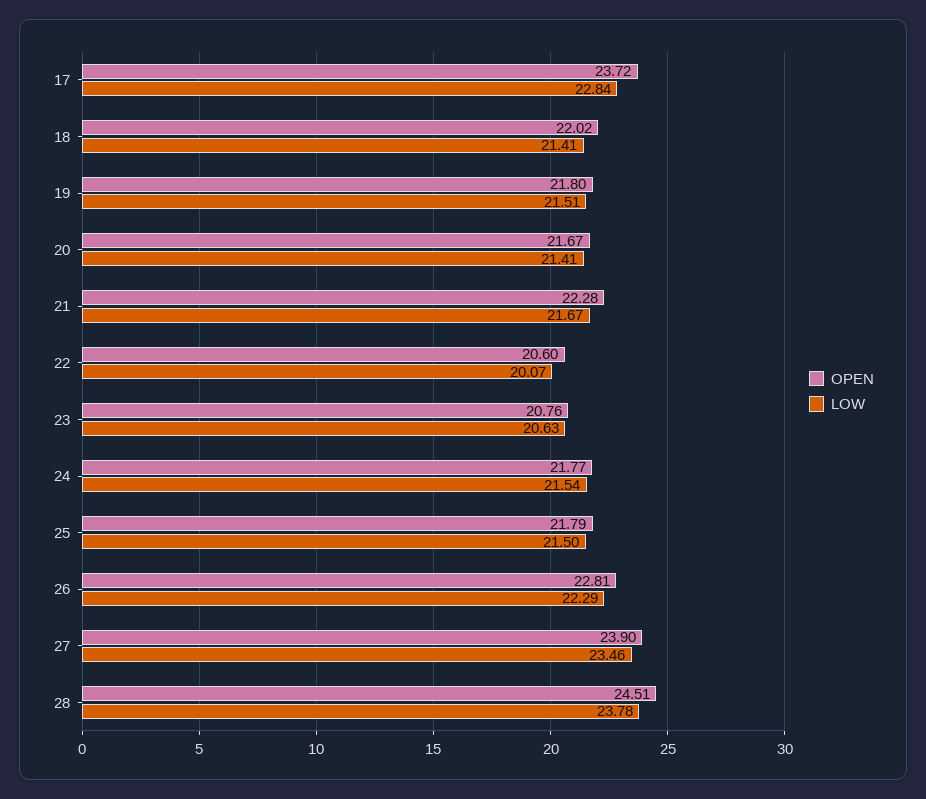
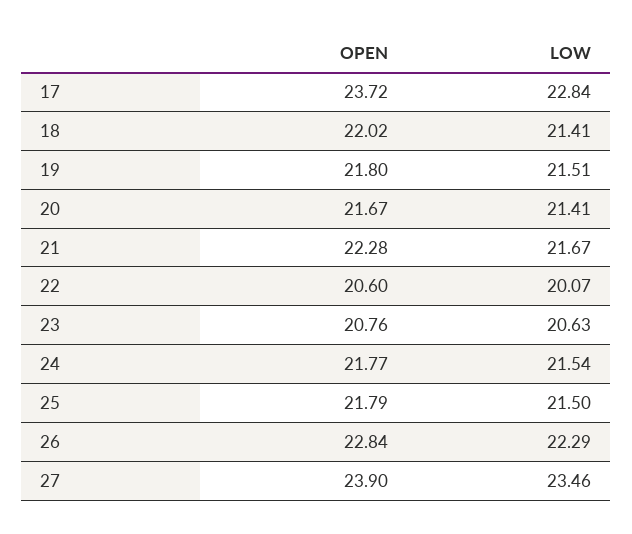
  {
    "OPEN": {
      "17": 23.72,
      "18": 22.02,
      "19": 21.8,
      "20": 21.67,
      "21": 22.28,
      "22": 20.6,
      "23": 20.76,
      "24": 21.77,
      "25": 21.79,
-     "26": 22.81,
+     "26": 22.84,
-     "27": 23.9,
+     "27": 23.9
-     "28": 24.51
    },
    "LOW": {
      "17": 22.84,
      "18": 21.41,
      "19": 21.51,
      "20": 21.41,
      "21": 21.67,
      "22": 20.07,
      "23": 20.63,
      "24": 21.54,
      "25": 21.5,
      "26": 22.29,
-     "27": 23.46,
+     "27": 23.46
-     "28": 23.78
    }
  }

